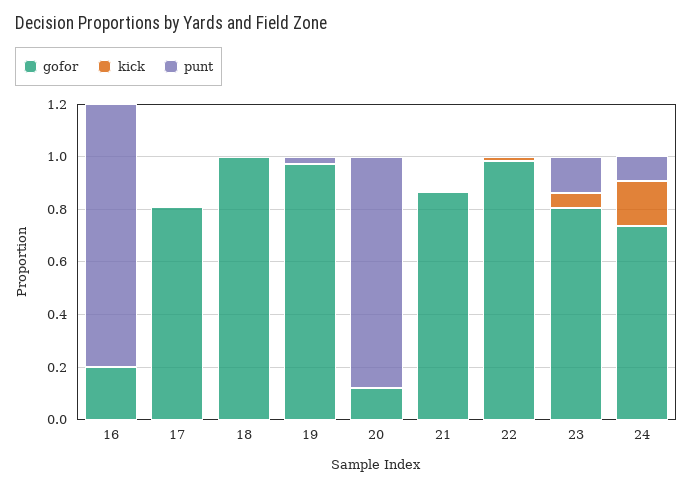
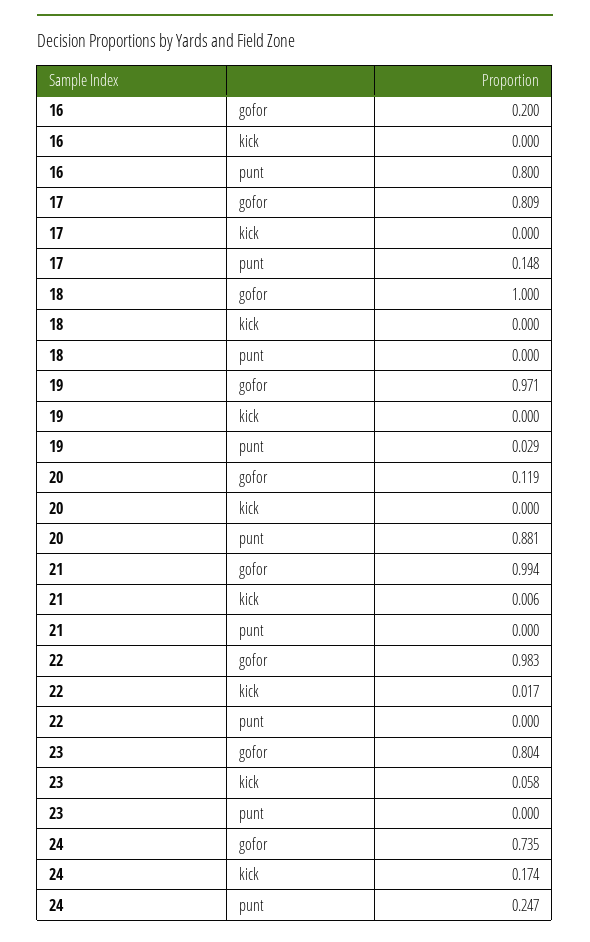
  {
    "gofor": {
      "16": 0.2,
      "17": 0.809,
      "18": 1,
      "19": 0.971,
      "20": 0.119,
-     "21": 0.85,
+     "21": 0.994,
      "22": 0.983,
      "23": 0.804,
      "24": 0.735
    },
    "kick": {
      "16": 0,
      "17": 0,
      "18": 0,
      "19": 0,
      "20": 0,
      "21": 0.006,
      "22": 0.017,
      "23": 0.058,
      "24": 0.174
    },
    "punt": {
-     "16": 1,
+     "16": 0.8,
-     "17": 0,
+     "17": 0.148,
      "18": 0,
      "19": 0.029,
      "20": 0.881,
      "21": 0,
      "22": 0,
-     "23": 0.15,
+     "23": 0,
-     "24": 0.1
+     "24": 0.247
    }
  }

